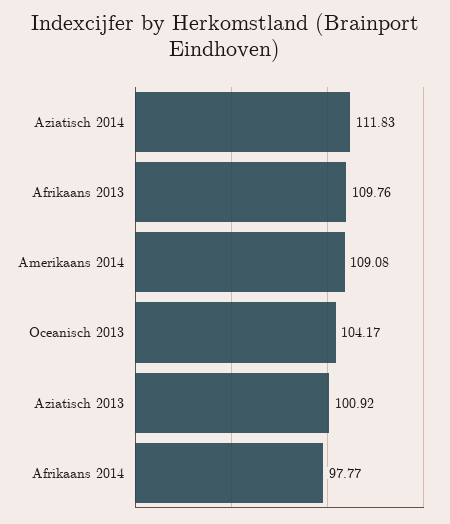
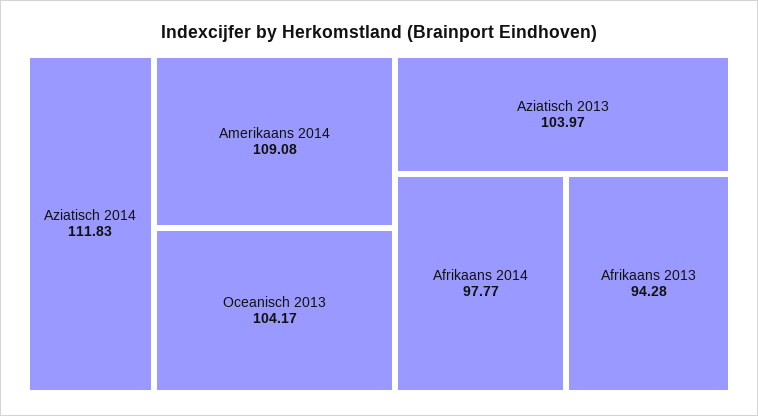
  {
    "Aziatisch 2014": 111.83,
-   "Afrikaans 2013": 109.76,
+   "Afrikaans 2013": 94.28,
    "Amerikaans 2014": 109.08,
    "Oceanisch 2013": 104.17,
-   "Aziatisch 2013": 100.92,
+   "Aziatisch 2013": 103.97,
    "Afrikaans 2014": 97.77
  }

